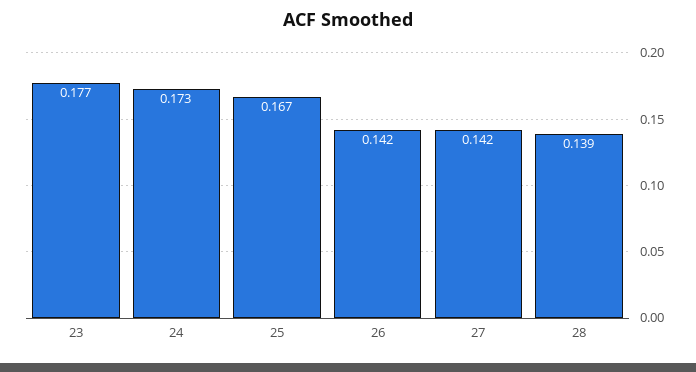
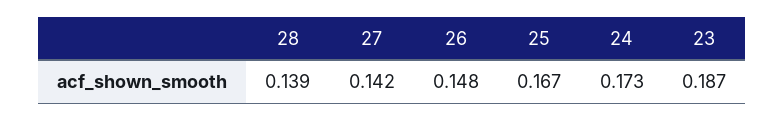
  {
-   "23": 0.177,
+   "23": 0.187,
    "24": 0.173,
    "25": 0.167,
-   "26": 0.142,
+   "26": 0.148,
    "27": 0.142,
    "28": 0.139
  }

